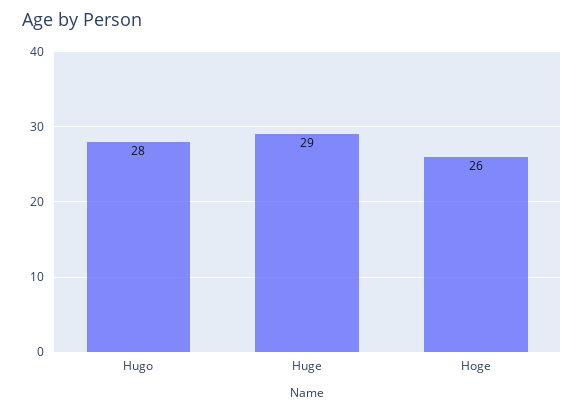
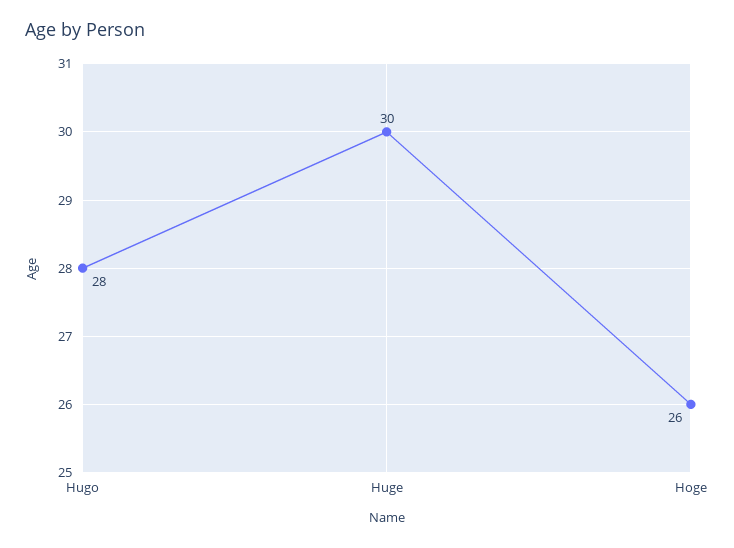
  {
    "Hugo": 28,
-   "Huge": 29,
+   "Huge": 30,
    "Hoge": 26
  }

